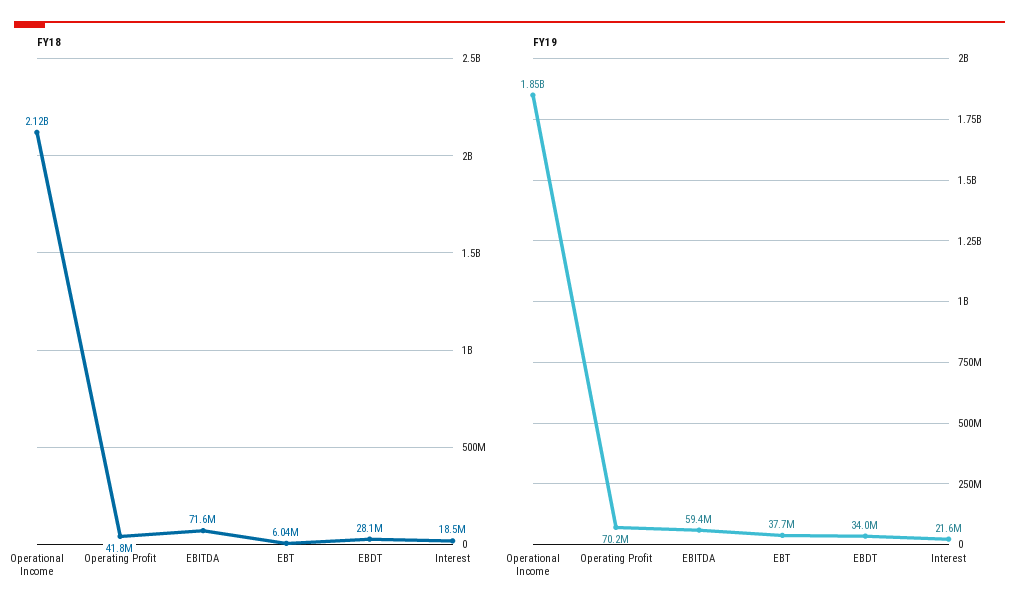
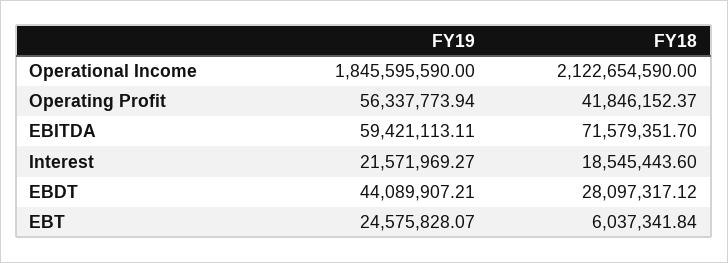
  {
    "FY18": {
      "Operational Income": 2122654590,
      "Operating Profit": 41846152.37,
      "EBITDA": 71579351.7,
      "EBT": 6037341.84,
      "EBDT": 28097317.12,
      "Interest": 18545443.6
    },
    "FY19": {
      "Operational Income": 1845595590,
-     "Operating Profit": 70200000,
+     "Operating Profit": 56337773.94,
      "EBITDA": 59421113.11,
-     "EBT": 37700000,
+     "EBT": 24575828.07,
-     "EBDT": 34000000,
+     "EBDT": 44089907.21,
      "Interest": 21571969.27
    }
  }

